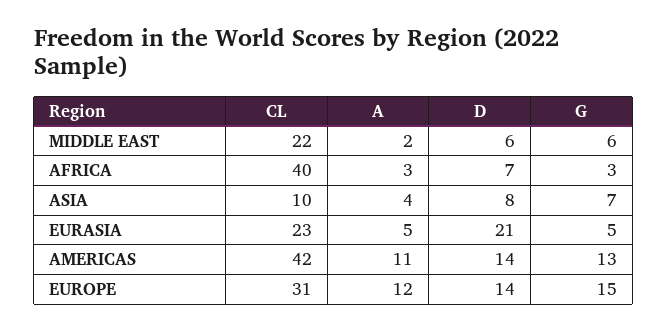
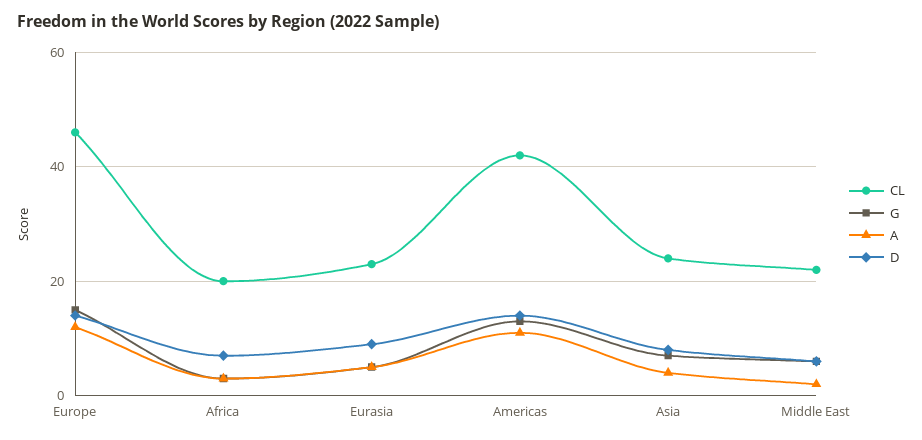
  {
    "CL": {
      "MIDDLE EAST": 22,
-     "AFRICA": 40,
+     "AFRICA": 20,
-     "ASIA": 10,
+     "ASIA": 25,
      "EURASIA": 23,
      "AMERICAS": 42,
-     "EUROPE": 31
+     "EUROPE": 45
    },
    "A": {
      "MIDDLE EAST": 2,
      "AFRICA": 3,
      "ASIA": 4,
      "EURASIA": 5,
      "AMERICAS": 11,
      "EUROPE": 12
    },
    "D": {
      "MIDDLE EAST": 6,
      "AFRICA": 7,
      "ASIA": 8,
-     "EURASIA": 21,
+     "EURASIA": 10,
      "AMERICAS": 14,
      "EUROPE": 14
    },
    "G": {
      "MIDDLE EAST": 6,
      "AFRICA": 3,
      "ASIA": 7,
      "EURASIA": 5,
      "AMERICAS": 13,
      "EUROPE": 15
    }
  }

